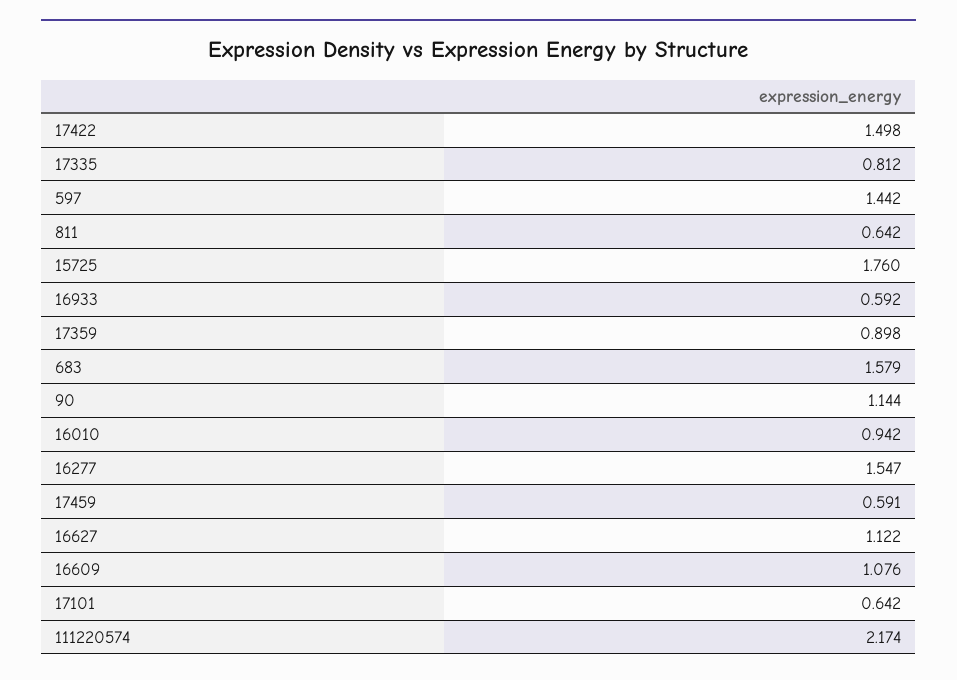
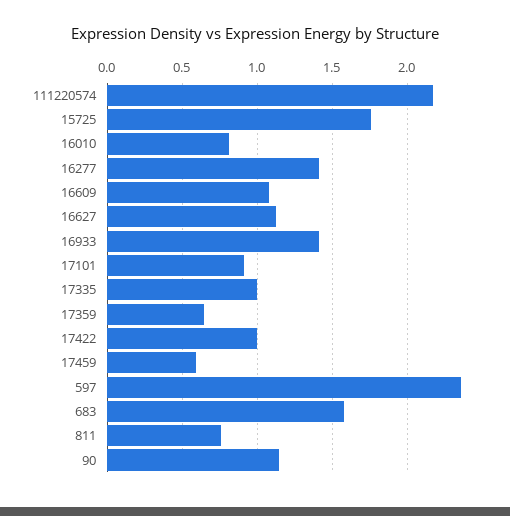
  {
-   "17422": 1.498,
+   "17422": 1,
-   "17335": 0.812,
+   "17335": 1,
-   "597": 1.442,
+   "597": 2.35,
-   "811": 0.642,
+   "811": 0.75,
    "15725": 1.76,
-   "16933": 0.592,
+   "16933": 1.4,
-   "17359": 0.898,
+   "17359": 0.65,
    "683": 1.579,
    "90": 1.144,
-   "16010": 0.942,
+   "16010": 0.8,
-   "16277": 1.547,
+   "16277": 1.4,
    "17459": 0.591,
    "16627": 1.122,
    "16609": 1.076,
-   "17101": 0.642,
+   "17101": 0.9,
    "111220574": 2.174
  }

